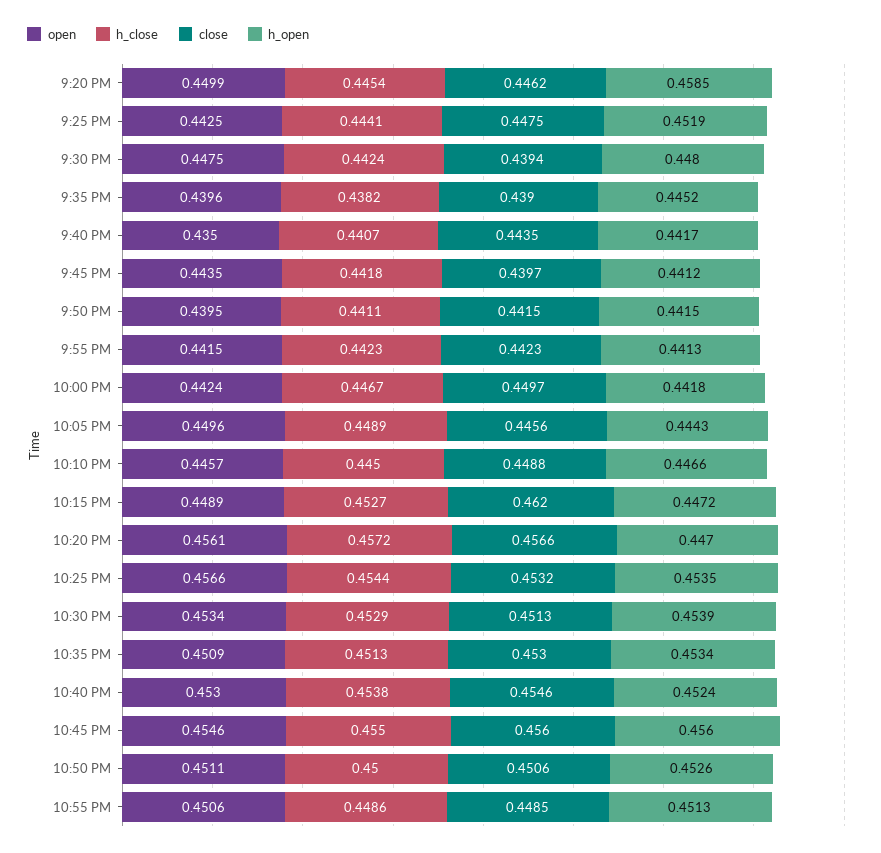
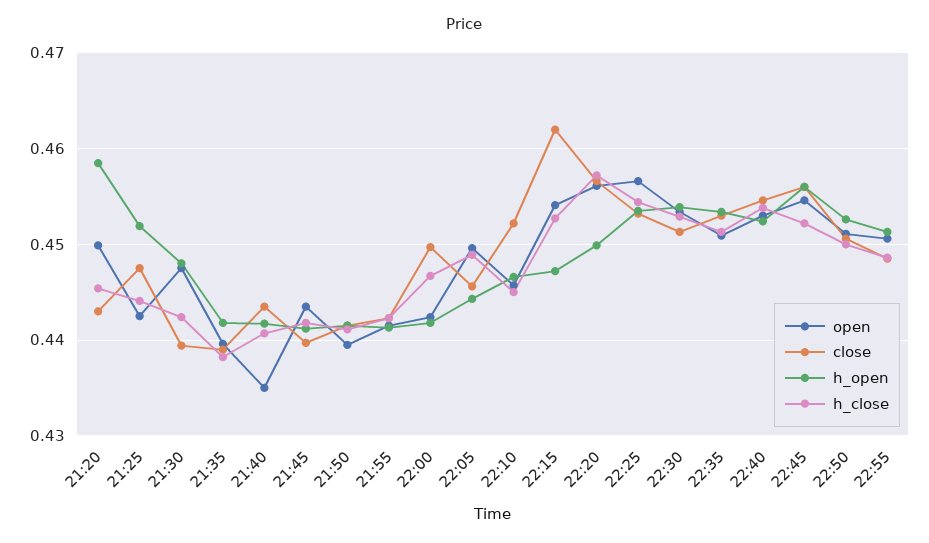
  {
    "open": {
      "9:20 PM": 0.4499,
      "9:25 PM": 0.4425,
      "9:30 PM": 0.4475,
      "9:35 PM": 0.4396,
      "9:40 PM": 0.435,
      "9:45 PM": 0.4435,
      "9:50 PM": 0.4395,
      "9:55 PM": 0.4415,
      "10:00 PM": 0.4424,
      "10:05 PM": 0.4496,
      "10:10 PM": 0.4457,
-     "10:15 PM": 0.4489,
+     "10:15 PM": 0.454,
      "10:20 PM": 0.4561,
      "10:25 PM": 0.4566,
      "10:30 PM": 0.4534,
      "10:35 PM": 0.4509,
      "10:40 PM": 0.453,
      "10:45 PM": 0.4546,
      "10:50 PM": 0.4511,
      "10:55 PM": 0.4506
    },
    "h_close": {
      "9:20 PM": 0.4454,
      "9:25 PM": 0.4441,
      "9:30 PM": 0.4424,
      "9:35 PM": 0.4382,
      "9:40 PM": 0.4407,
      "9:45 PM": 0.4418,
      "9:50 PM": 0.4411,
      "9:55 PM": 0.4423,
      "10:00 PM": 0.4467,
      "10:05 PM": 0.4489,
      "10:10 PM": 0.445,
      "10:15 PM": 0.4527,
      "10:20 PM": 0.4572,
      "10:25 PM": 0.4544,
      "10:30 PM": 0.4529,
      "10:35 PM": 0.4513,
      "10:40 PM": 0.4538,
-     "10:45 PM": 0.455,
+     "10:45 PM": 0.452,
      "10:50 PM": 0.45,
      "10:55 PM": 0.4486
    },
    "close": {
-     "9:20 PM": 0.4462,
+     "9:20 PM": 0.443,
      "9:25 PM": 0.4475,
      "9:30 PM": 0.4394,
      "9:35 PM": 0.439,
      "9:40 PM": 0.4435,
      "9:45 PM": 0.4397,
      "9:50 PM": 0.4415,
      "9:55 PM": 0.4423,
      "10:00 PM": 0.4497,
      "10:05 PM": 0.4456,
-     "10:10 PM": 0.4488,
+     "10:10 PM": 0.452,
      "10:15 PM": 0.462,
      "10:20 PM": 0.4566,
      "10:25 PM": 0.4532,
      "10:30 PM": 0.4513,
      "10:35 PM": 0.453,
      "10:40 PM": 0.4546,
      "10:45 PM": 0.456,
      "10:50 PM": 0.4506,
      "10:55 PM": 0.4485
    },
    "h_open": {
      "9:20 PM": 0.4585,
      "9:25 PM": 0.4519,
      "9:30 PM": 0.448,
-     "9:35 PM": 0.4452,
+     "9:35 PM": 0.442,
      "9:40 PM": 0.4417,
      "9:45 PM": 0.4412,
      "9:50 PM": 0.4415,
      "9:55 PM": 0.4413,
      "10:00 PM": 0.4418,
      "10:05 PM": 0.4443,
      "10:10 PM": 0.4466,
      "10:15 PM": 0.4472,
-     "10:20 PM": 0.447,
+     "10:20 PM": 0.45,
      "10:25 PM": 0.4535,
      "10:30 PM": 0.4539,
      "10:35 PM": 0.4534,
      "10:40 PM": 0.4524,
      "10:45 PM": 0.456,
      "10:50 PM": 0.4526,
      "10:55 PM": 0.4513
    }
  }

